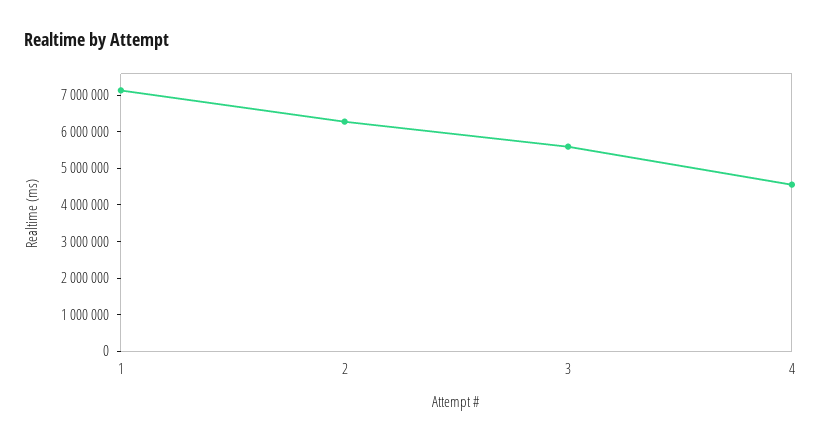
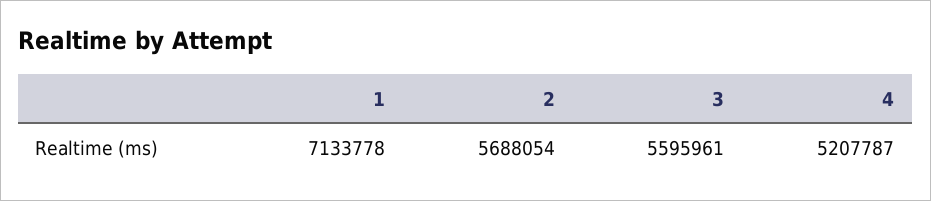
  {
    "1": 7133778,
-   "2": 6250000,
+   "2": 5688054,
    "3": 5595961,
-   "4": 4500000
+   "4": 5207787
  }

